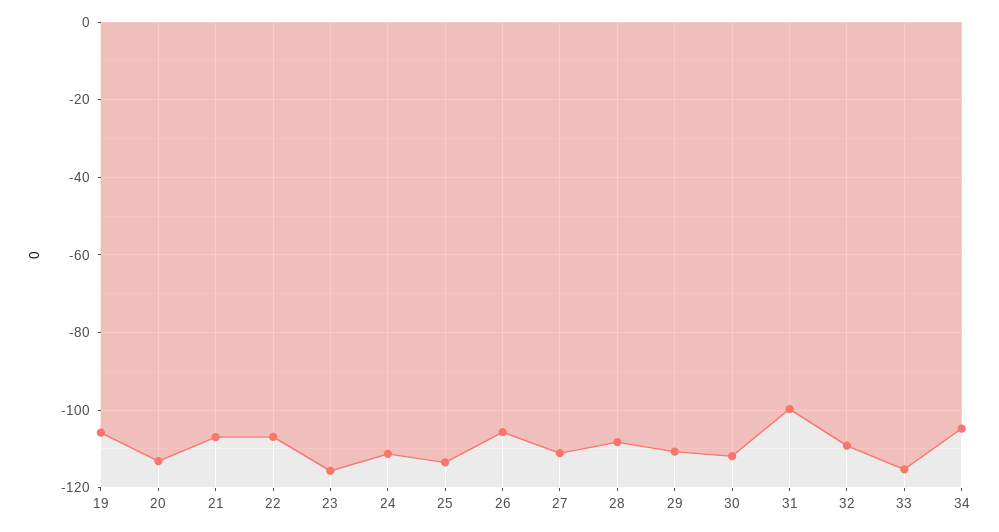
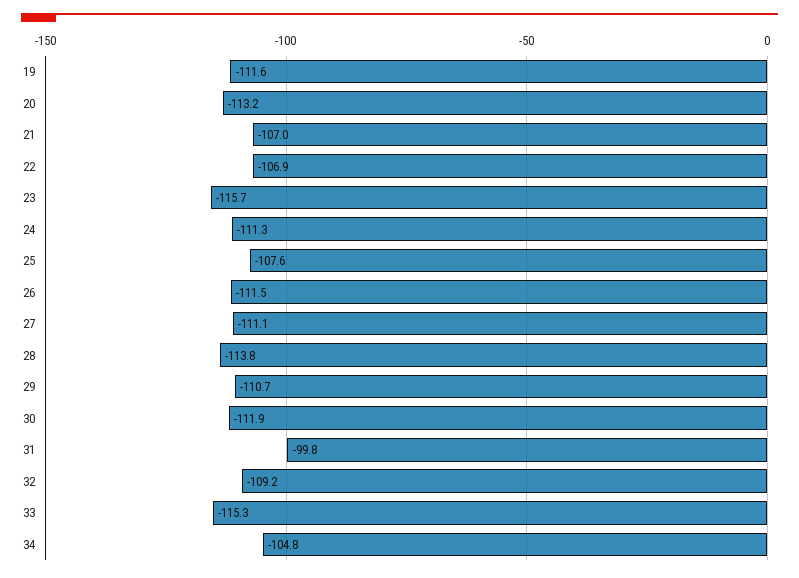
  {
-   "19": -106,
+   "19": -111.6,
    "20": -113.2,
    "21": -107,
    "22": -106.9,
    "23": -115.7,
    "24": -111.3,
-   "25": -114,
+   "25": -107.6,
-   "26": -106,
+   "26": -111.5,
    "27": -111.1,
-   "28": -108,
+   "28": -113.8,
    "29": -110.7,
    "30": -111.9,
    "31": -99.8,
    "32": -109.2,
    "33": -115.3,
    "34": -104.8
  }

